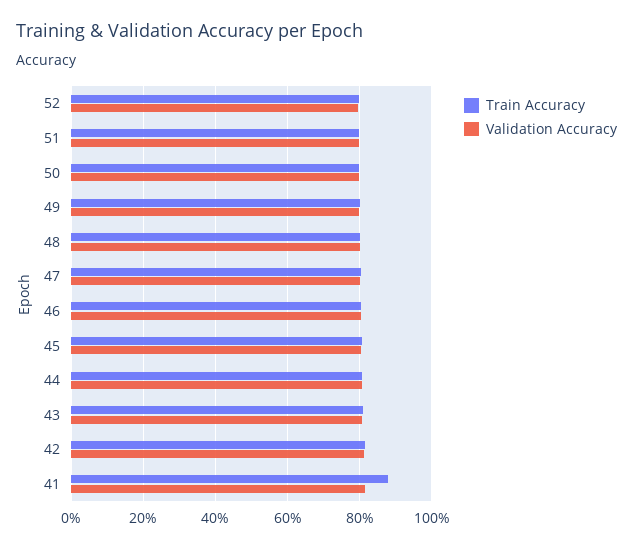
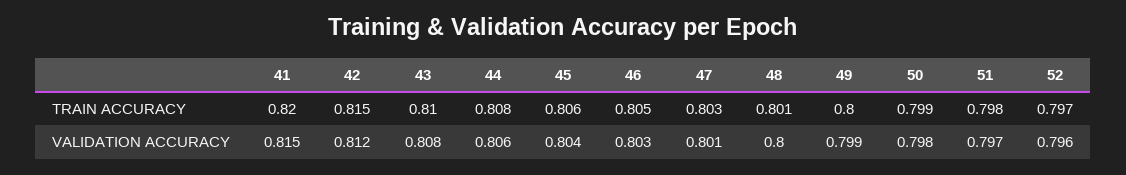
  {
    "Train Accuracy": {
      "52": 0.797,
      "51": 0.798,
      "50": 0.799,
      "49": 0.8,
      "48": 0.801,
      "47": 0.803,
      "46": 0.805,
      "45": 0.806,
      "44": 0.808,
      "43": 0.81,
      "42": 0.815,
-     "41": 0.88
+     "41": 0.82
    },
    "Validation Accuracy": {
      "52": 0.796,
      "51": 0.797,
      "50": 0.798,
      "49": 0.799,
      "48": 0.8,
      "47": 0.801,
      "46": 0.803,
      "45": 0.804,
      "44": 0.806,
      "43": 0.808,
      "42": 0.812,
      "41": 0.815
    }
  }

